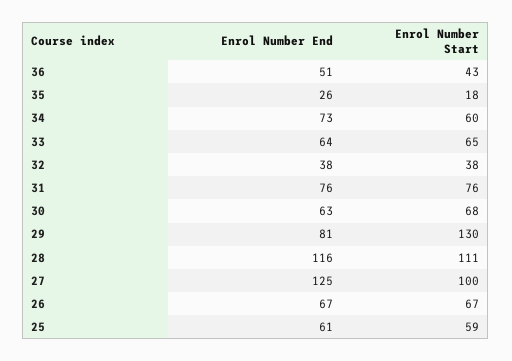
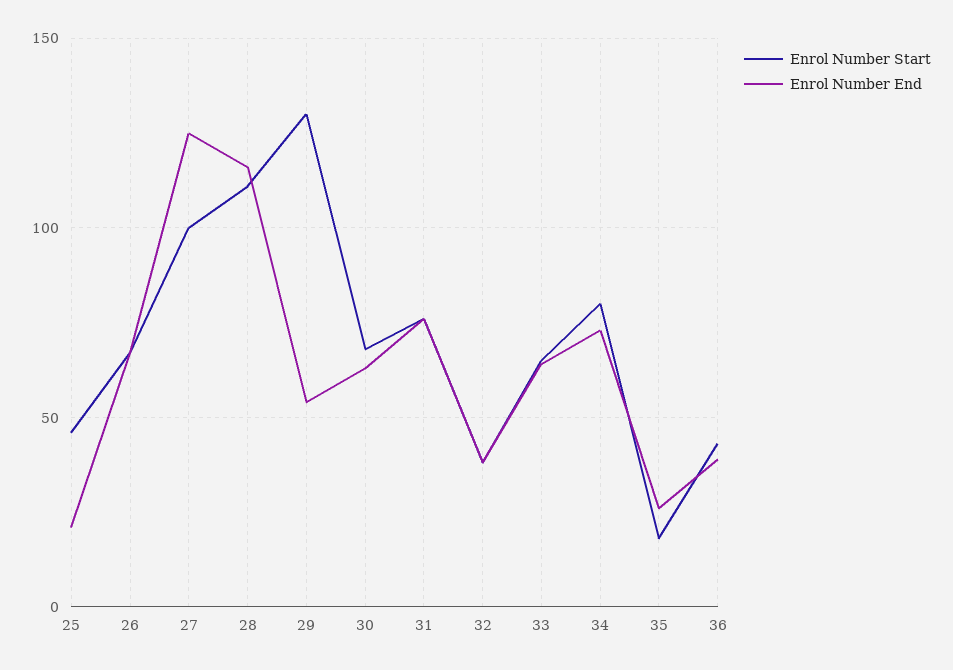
  {
    "Enrol Number End": {
-     "36": 51,
+     "36": 40,
      "35": 26,
      "34": 73,
      "33": 64,
      "32": 38,
      "31": 76,
      "30": 63,
-     "29": 81,
+     "29": 55,
      "28": 116,
      "27": 125,
      "26": 67,
-     "25": 61
+     "25": 20
    },
    "Enrol Number Start": {
      "36": 43,
      "35": 18,
-     "34": 60,
+     "34": 80,
      "33": 65,
      "32": 38,
      "31": 76,
      "30": 68,
      "29": 130,
      "28": 111,
      "27": 100,
      "26": 67,
-     "25": 59
+     "25": 45
    }
  }

